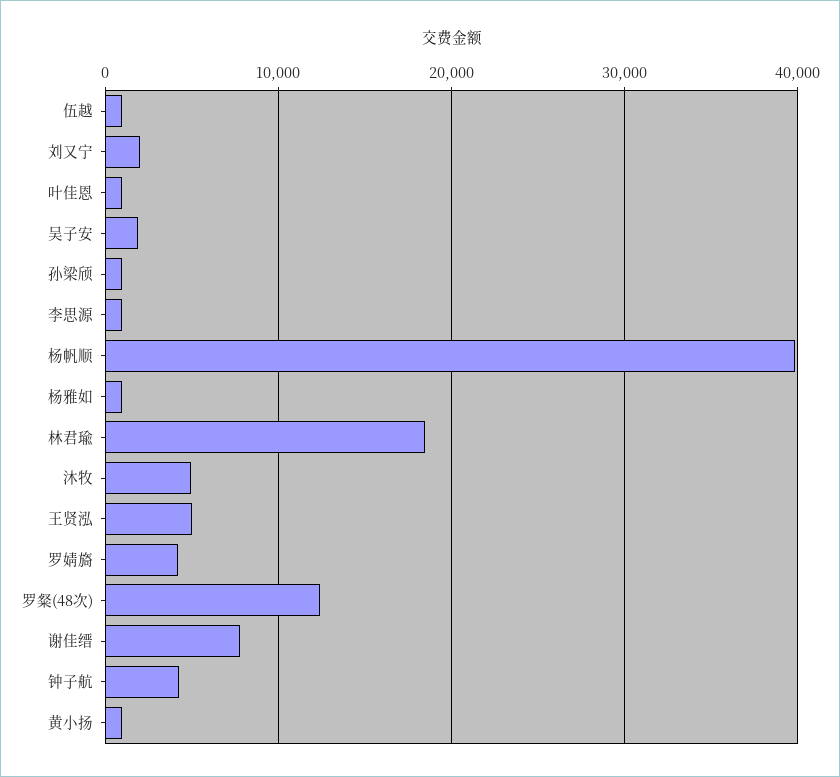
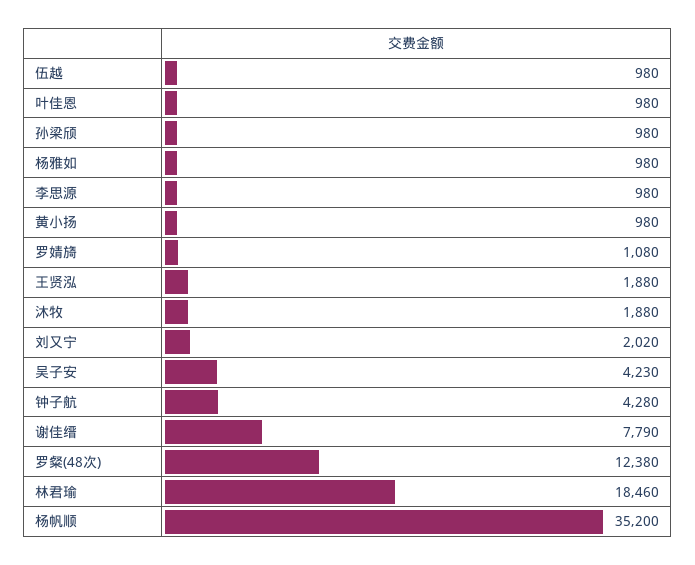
  {
    "伍越": 980,
    "刘又宁": 2020,
    "叶佳恩": 980,
-   "吴子安": 2000,
+   "吴子安": 4230,
    "孙梁颀": 980,
    "李思源": 980,
-   "杨帆顺": 40000,
+   "杨帆顺": 35200,
    "杨雅如": 980,
    "林君瑜": 18460,
-   "沐牧": 5000,
+   "沐牧": 1880,
-   "王贤泓": 5000,
+   "王贤泓": 1880,
-   "罗婧旖": 4000,
+   "罗婧旖": 1080,
    "罗粲(48次)": 12380,
    "谢佳缙": 7790,
    "钟子航": 4280,
    "黄小扬": 980
  }

